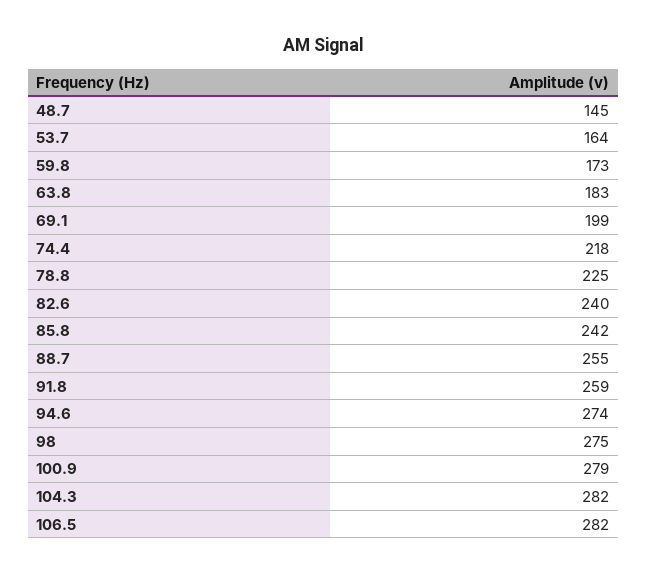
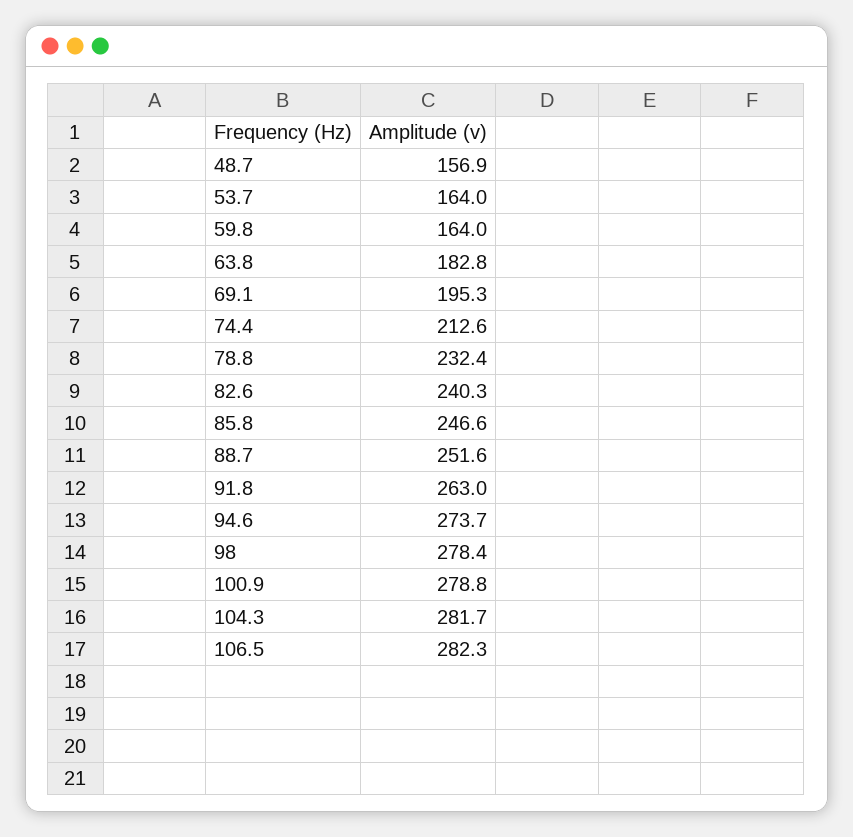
  {
-   "48.7": 145,
+   "48.7": 156.9,
    "53.7": 164,
-   "59.8": 173,
+   "59.8": 164,
    "63.8": 182.8,
-   "69.1": 199,
+   "69.1": 195.3,
-   "74.4": 218,
+   "74.4": 212.6,
-   "78.8": 225,
+   "78.8": 232.4,
    "82.6": 240.3,
-   "85.8": 242,
+   "85.8": 246.6,
-   "88.7": 255,
+   "88.7": 251.6,
-   "91.8": 259,
+   "91.8": 263,
    "94.6": 273.7,
-   "98": 275,
+   "98": 278.4,
    "100.9": 278.8,
    "104.3": 281.7,
    "106.5": 282.3
  }

